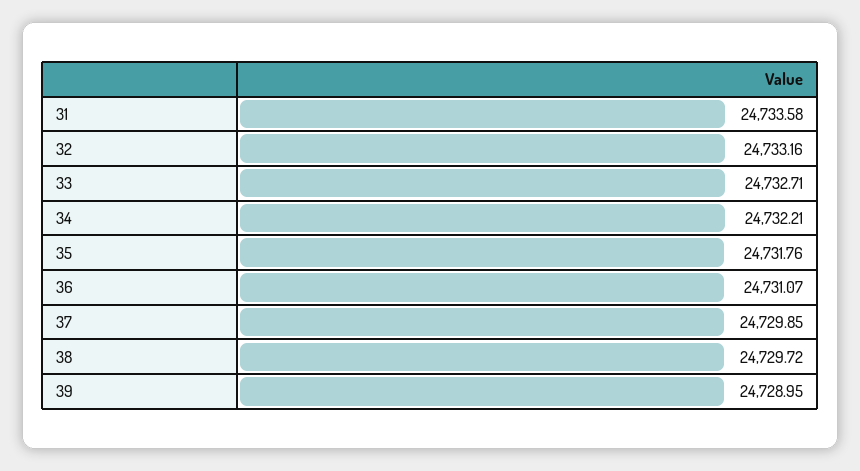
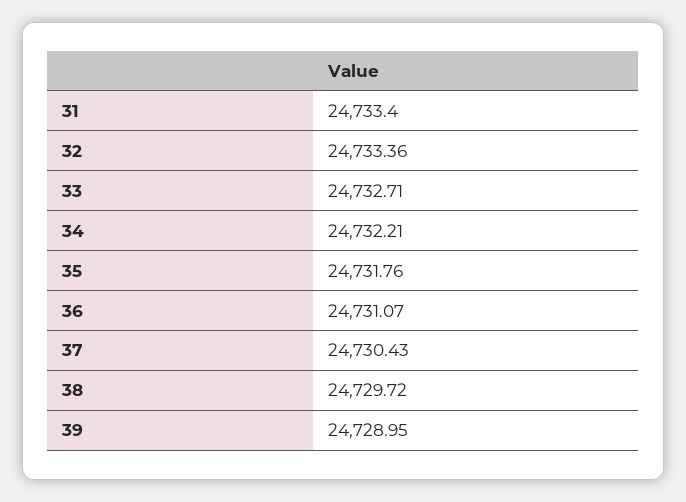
  {
-   "31": 24733.58,
+   "31": 24733.4,
-   "32": 24733.16,
+   "32": 24733.36,
    "33": 24732.71,
    "34": 24732.21,
    "35": 24731.76,
    "36": 24731.07,
-   "37": 24729.85,
+   "37": 24730.43,
    "38": 24729.72,
    "39": 24728.95
  }

